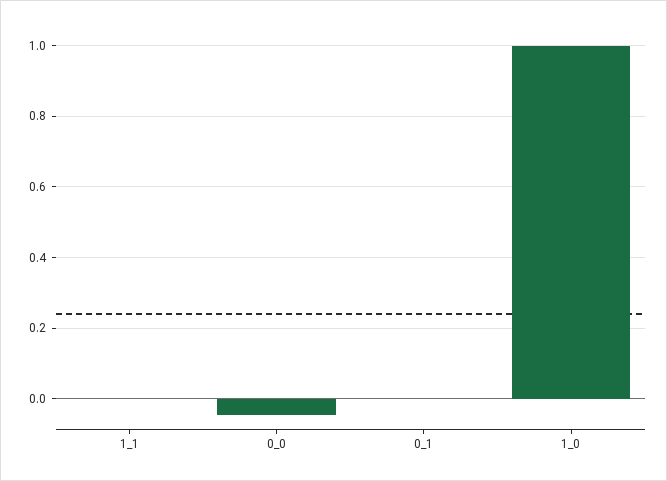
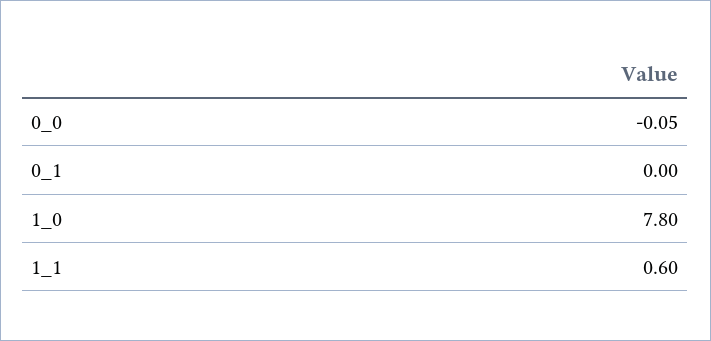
  {
-   "1_1": 0,
+   "1_1": 0.6,
    "0_0": -0.05,
    "0_1": 0,
-   "1_0": 1
+   "1_0": 7.8
  }

